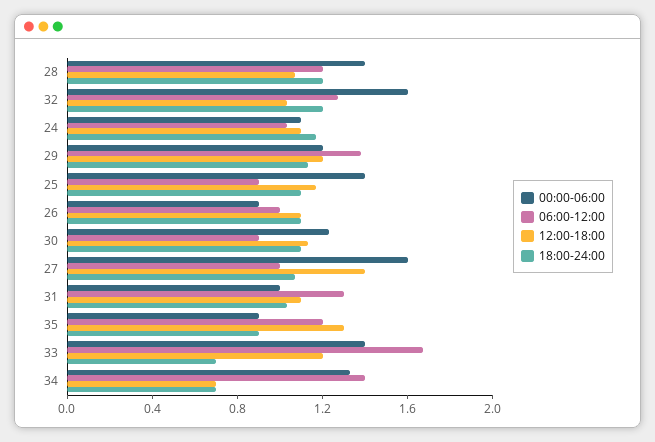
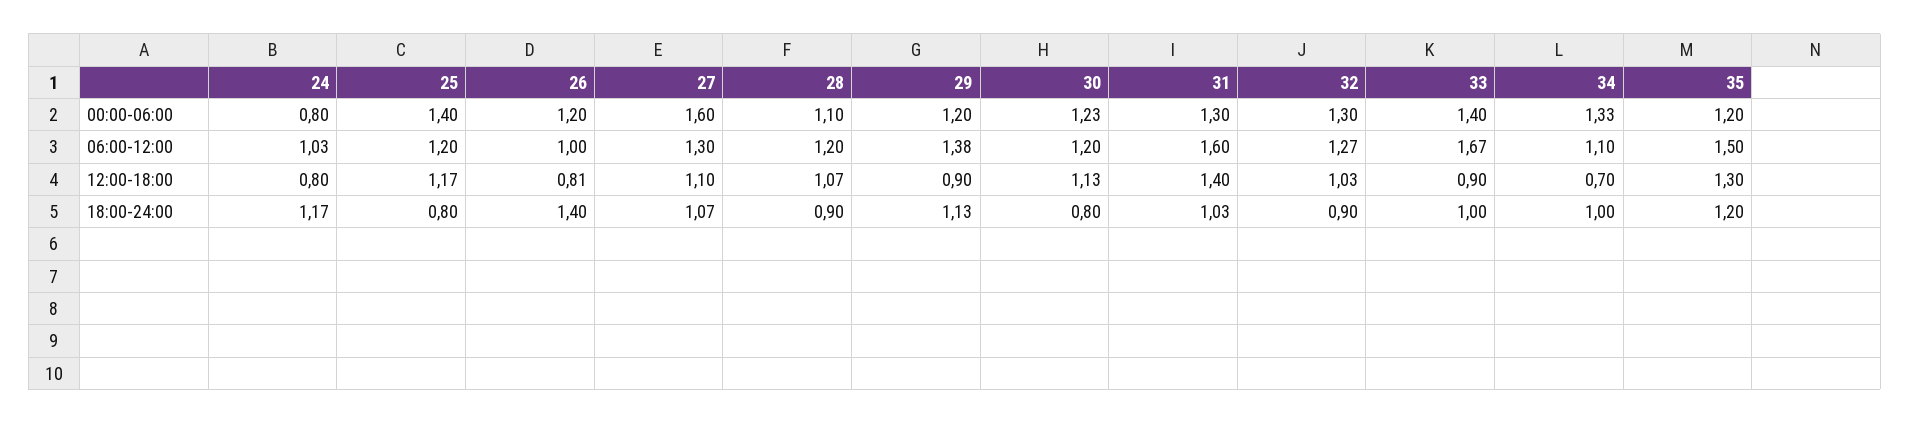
  {
    "00:00-06:00": {
-     "28": 1.4,
+     "28": 1.1,
-     "32": 1.6,
+     "32": 1.3,
-     "24": 1.1,
+     "24": 0.8,
      "29": 1.2,
      "25": 1.4,
-     "26": 0.9,
+     "26": 1.2,
      "30": 1.23,
      "27": 1.6,
-     "31": 1,
+     "31": 1.3,
-     "35": 0.9,
+     "35": 1.2,
      "33": 1.4,
      "34": 1.33
    },
    "06:00-12:00": {
      "28": 1.2,
      "32": 1.27,
      "24": 1.03,
      "29": 1.38,
-     "25": 0.9,
+     "25": 1.2,
      "26": 1,
-     "30": 0.9,
+     "30": 1.2,
-     "27": 1,
+     "27": 1.3,
-     "31": 1.3,
+     "31": 1.6,
-     "35": 1.2,
+     "35": 1.5,
      "33": 1.67,
-     "34": 1.4
+     "34": 1.1
    },
    "12:00-18:00": {
      "28": 1.07,
      "32": 1.03,
-     "24": 1.1,
+     "24": 0.8,
-     "29": 1.2,
+     "29": 0.9,
      "25": 1.17,
-     "26": 1.1,
+     "26": 0.81,
      "30": 1.13,
-     "27": 1.4,
+     "27": 1.1,
-     "31": 1.1,
+     "31": 1.4,
      "35": 1.3,
-     "33": 1.2,
+     "33": 0.9,
      "34": 0.7
    },
    "18:00-24:00": {
-     "28": 1.2,
+     "28": 0.9,
-     "32": 1.2,
+     "32": 0.9,
      "24": 1.17,
      "29": 1.13,
-     "25": 1.1,
+     "25": 0.8,
-     "26": 1.1,
+     "26": 1.4,
-     "30": 1.1,
+     "30": 0.8,
      "27": 1.07,
      "31": 1.03,
-     "35": 0.9,
+     "35": 1.2,
-     "33": 0.7,
+     "33": 1,
-     "34": 0.7
+     "34": 1
    }
  }

